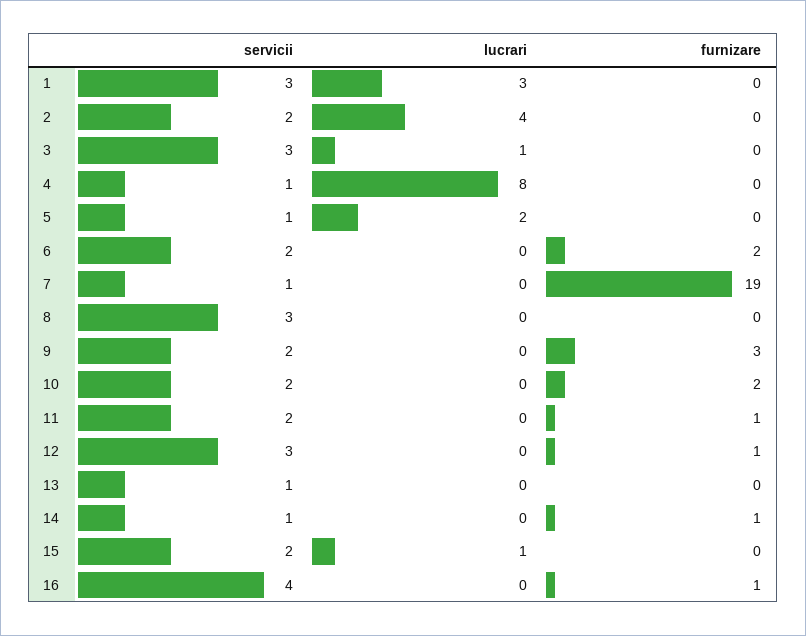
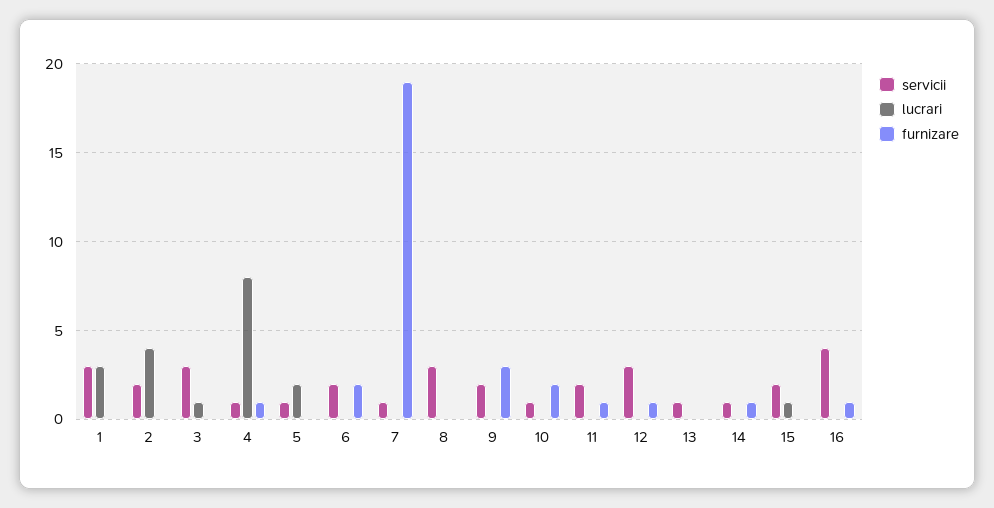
  {
    "servicii": {
      "1": 3,
      "2": 2,
      "3": 3,
      "4": 1,
      "5": 1,
      "6": 2,
      "7": 1,
      "8": 3,
      "9": 2,
-     "10": 2,
+     "10": 1,
      "11": 2,
      "12": 3,
      "13": 1,
      "14": 1,
      "15": 2,
      "16": 4
    },
    "lucrari": {
      "1": 3,
      "2": 4,
      "3": 1,
      "4": 8,
      "5": 2,
      "6": 0,
      "7": 0,
      "8": 0,
      "9": 0,
      "10": 0,
      "11": 0,
      "12": 0,
      "13": 0,
      "14": 0,
      "15": 1,
      "16": 0
    },
    "furnizare": {
      "1": 0,
      "2": 0,
      "3": 0,
-     "4": 0,
+     "4": 1,
      "5": 0,
      "6": 2,
      "7": 19,
      "8": 0,
      "9": 3,
      "10": 2,
      "11": 1,
      "12": 1,
      "13": 0,
      "14": 1,
      "15": 0,
      "16": 1
    }
  }

